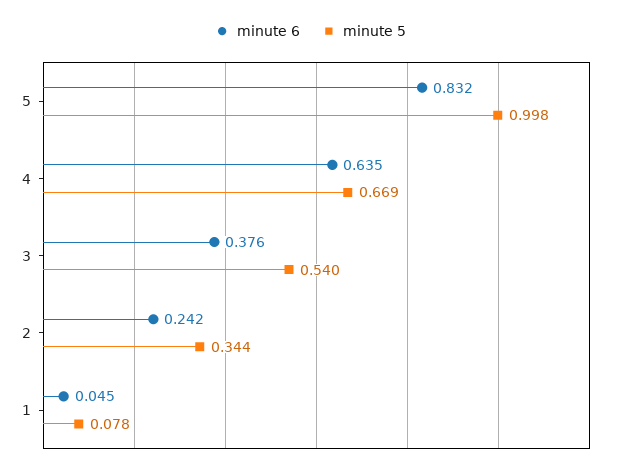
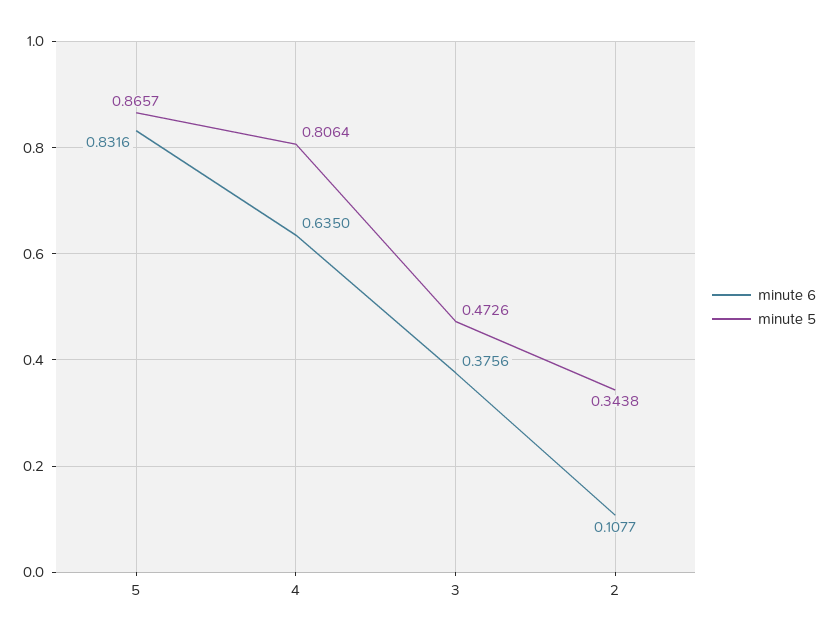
  {
    "minute 6": {
      "5": 0.8316,
      "4": 0.635,
      "3": 0.3756,
-     "2": 0.242,
+     "2": 0.1077
-     "1": 0.045
    },
    "minute 5": {
-     "5": 0.998,
+     "5": 0.8657,
-     "4": 0.669,
+     "4": 0.8064,
-     "3": 0.54,
+     "3": 0.4726,
-     "2": 0.3438,
+     "2": 0.3438
-     "1": 0.078
    }
  }

